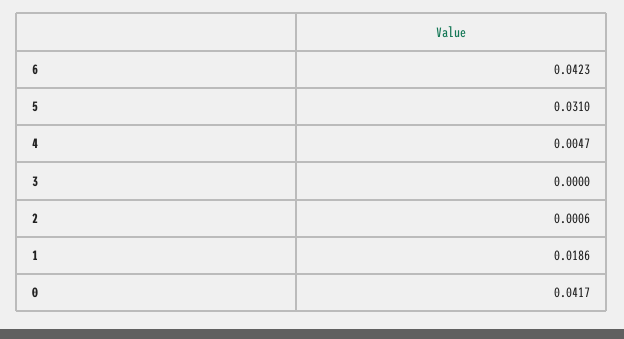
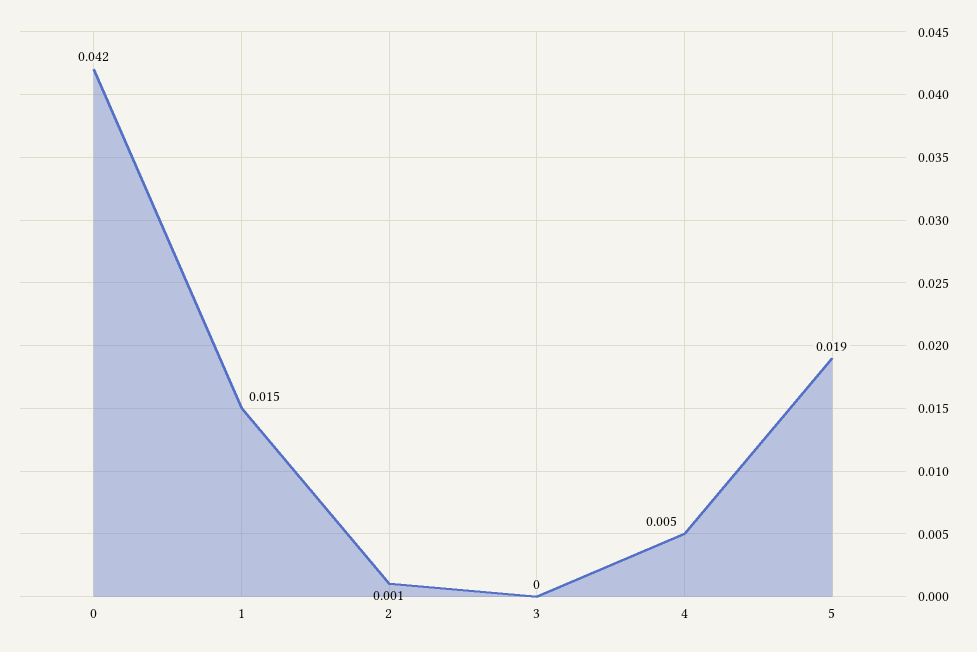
  {
-   "6": 0.0423,
-   "5": 0.031,
+   "5": 0.019,
    "4": 0.0047,
    "3": 0,
    "2": 0.0006,
-   "1": 0.0186,
+   "1": 0.015,
    "0": 0.0417
  }

